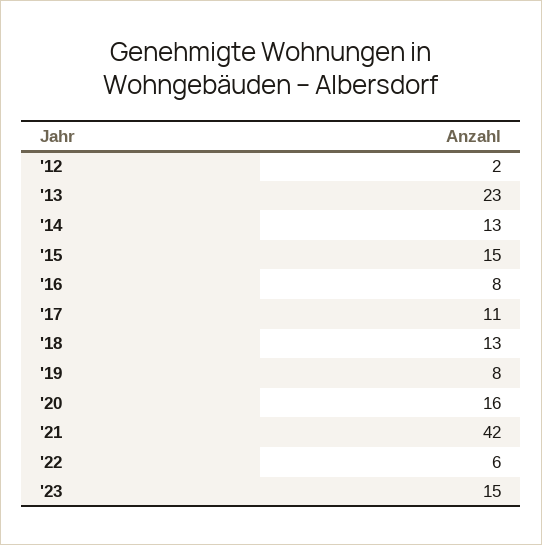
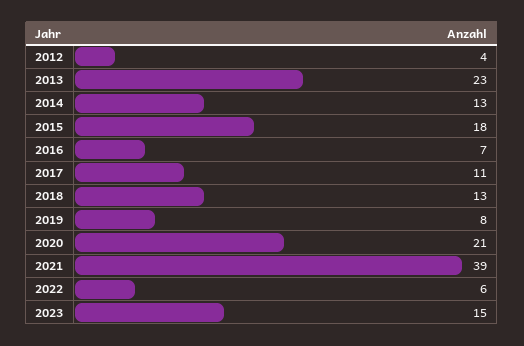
  {
-   "'12": 2,
+   "'12": 4,
    "'13": 23,
    "'14": 13,
-   "'15": 15,
+   "'15": 18,
-   "'16": 8,
+   "'16": 7,
    "'17": 11,
    "'18": 13,
    "'19": 8,
-   "'20": 16,
+   "'20": 21,
-   "'21": 42,
+   "'21": 39,
    "'22": 6,
    "'23": 15
  }

